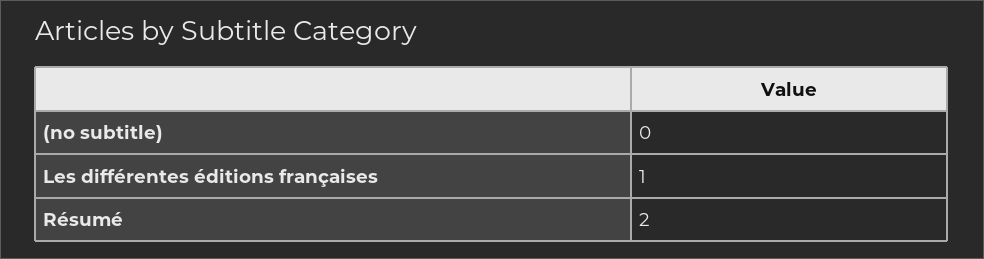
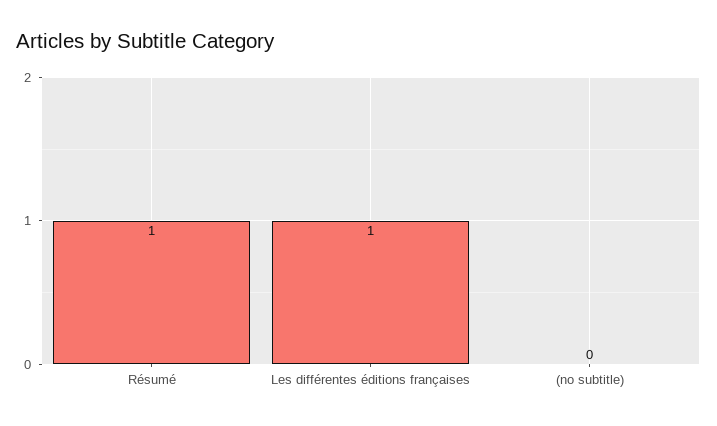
  {
    "(no subtitle)": 0,
    "Les différentes éditions françaises": 1,
-   "Résumé": 2
+   "Résumé": 1
  }

